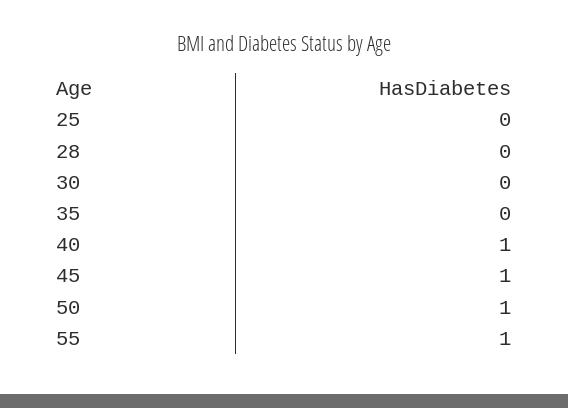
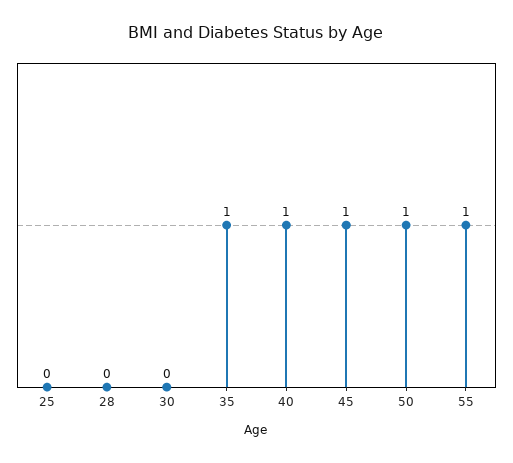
  {
    "25": 0,
    "28": 0,
    "30": 0,
-   "35": 0,
+   "35": 1,
    "40": 1,
    "45": 1,
    "50": 1,
    "55": 1
  }

